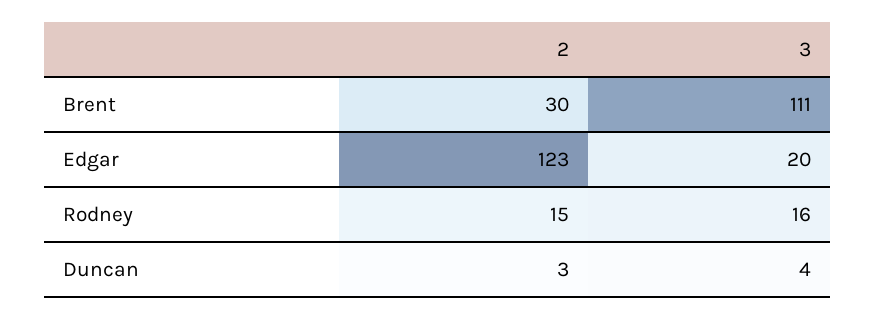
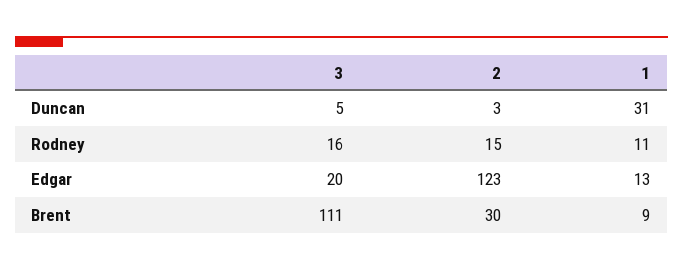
  {
    "2": {
      "Brent": 30,
      "Edgar": 123,
      "Rodney": 15,
      "Duncan": 3
    },
    "3": {
      "Brent": 111,
      "Edgar": 20,
      "Rodney": 16,
-     "Duncan": 4
+     "Duncan": 5
-   }
+   },
+   "1": {
+     "Duncan": 31,
+     "Rodney": 11,
+     "Edgar": 13,
+     "Brent": 9
+   }
  }

